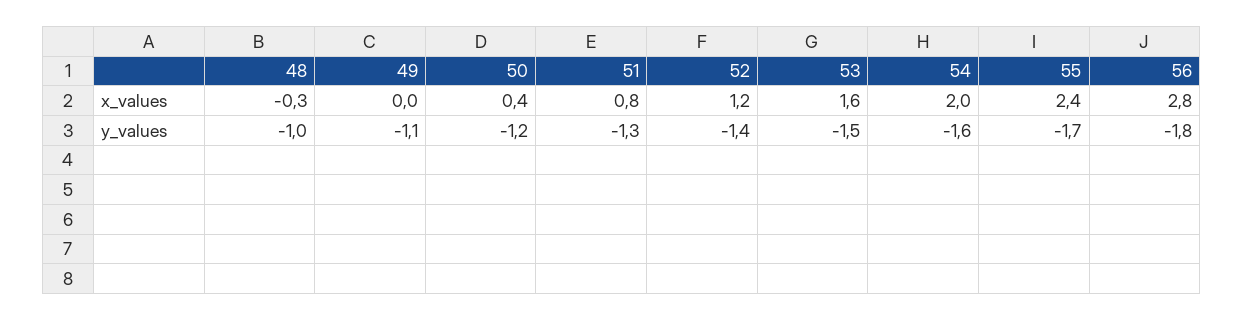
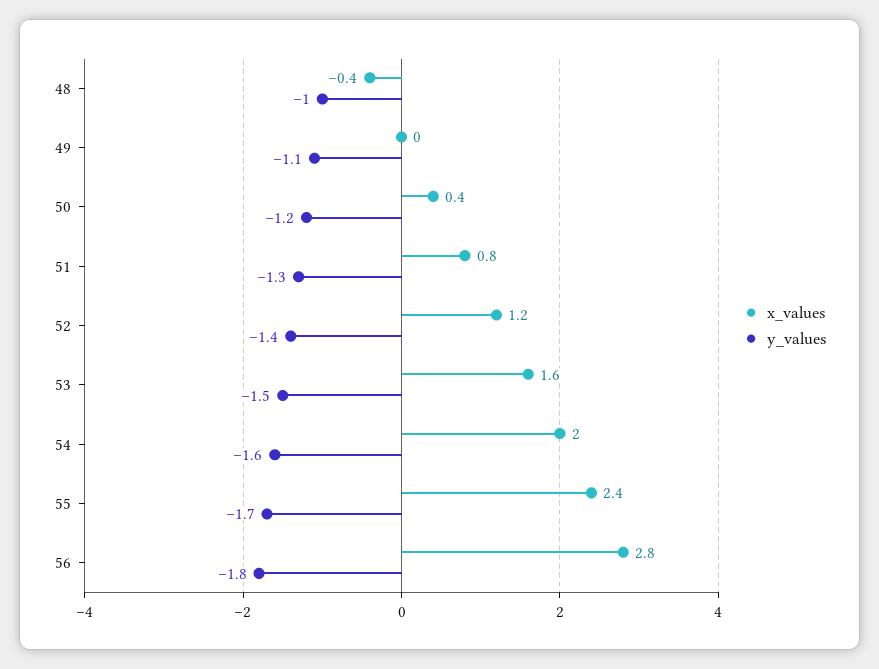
  {
    "x_values": {
-     "48": -0.3,
+     "48": -0.4,
      "49": 0,
      "50": 0.4,
      "51": 0.8,
      "52": 1.2,
      "53": 1.6,
      "54": 2,
      "55": 2.4,
      "56": 2.8
    },
    "y_values": {
      "48": -1,
      "49": -1.1,
      "50": -1.2,
      "51": -1.3,
      "52": -1.4,
      "53": -1.5,
      "54": -1.6,
      "55": -1.7,
      "56": -1.8
    }
  }

